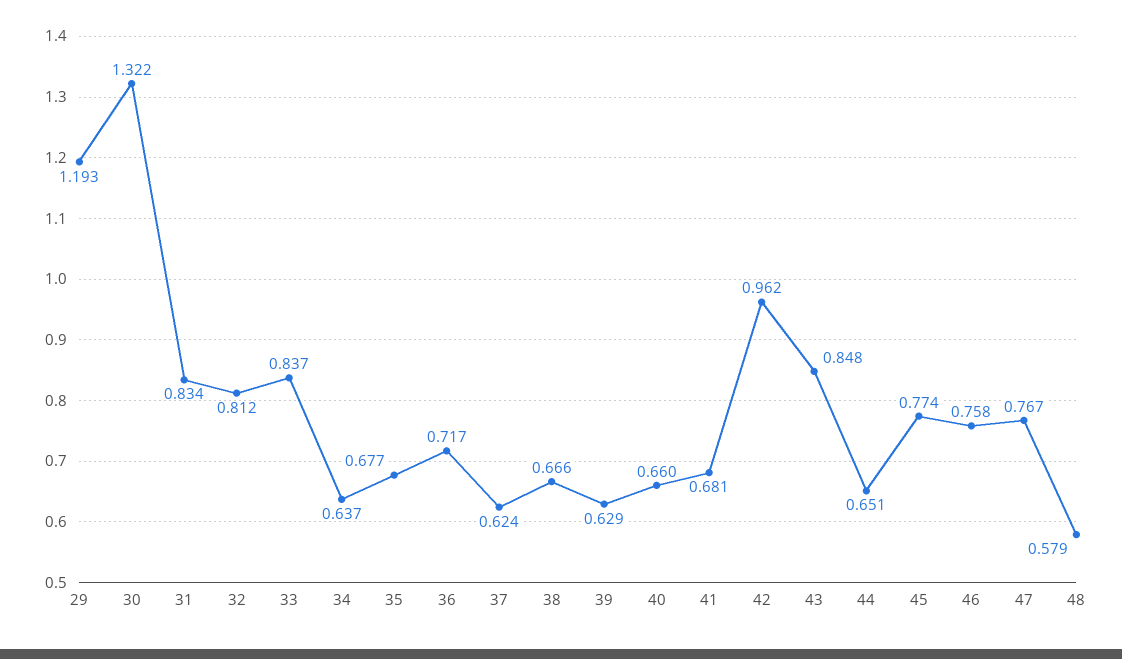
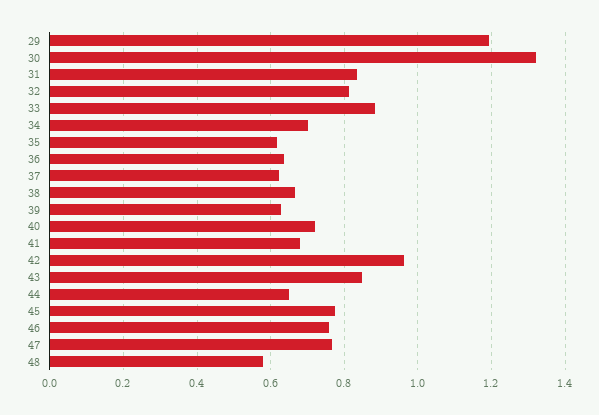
  {
    "29": 1.193,
    "30": 1.322,
    "31": 0.834,
    "32": 0.812,
-   "33": 0.837,
+   "33": 0.88,
-   "34": 0.637,
+   "34": 0.7,
-   "35": 0.677,
+   "35": 0.62,
-   "36": 0.717,
+   "36": 0.64,
    "37": 0.624,
    "38": 0.666,
    "39": 0.629,
-   "40": 0.66,
+   "40": 0.72,
    "41": 0.681,
    "42": 0.962,
    "43": 0.848,
    "44": 0.651,
    "45": 0.774,
    "46": 0.758,
    "47": 0.767,
    "48": 0.579
  }

